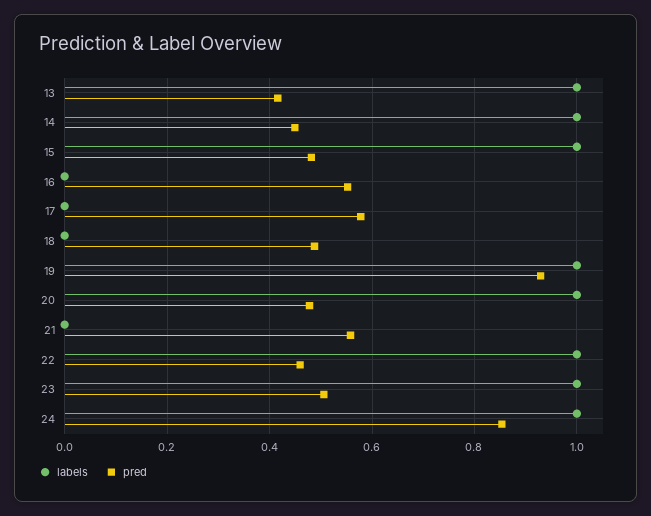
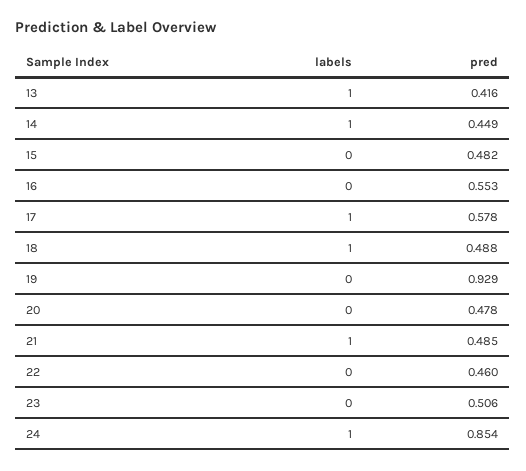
  {
    "labels": {
      "13": 1,
      "14": 1,
-     "15": 1,
+     "15": 0,
      "16": 0,
-     "17": 0,
+     "17": 1,
-     "18": 0,
+     "18": 1,
-     "19": 1,
+     "19": 0,
-     "20": 1,
+     "20": 0,
-     "21": 0,
+     "21": 1,
-     "22": 1,
+     "22": 0,
-     "23": 1,
+     "23": 0,
      "24": 1
    },
    "pred": {
      "13": 0.416,
      "14": 0.449,
      "15": 0.482,
      "16": 0.553,
      "17": 0.578,
      "18": 0.488,
      "19": 0.929,
      "20": 0.478,
-     "21": 0.56,
+     "21": 0.485,
      "22": 0.46,
      "23": 0.506,
      "24": 0.854
    }
  }

